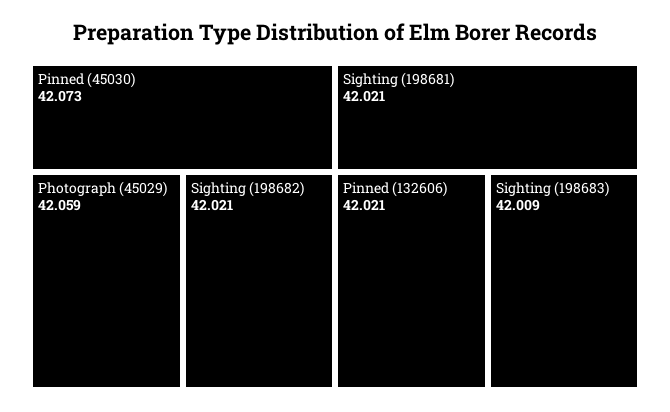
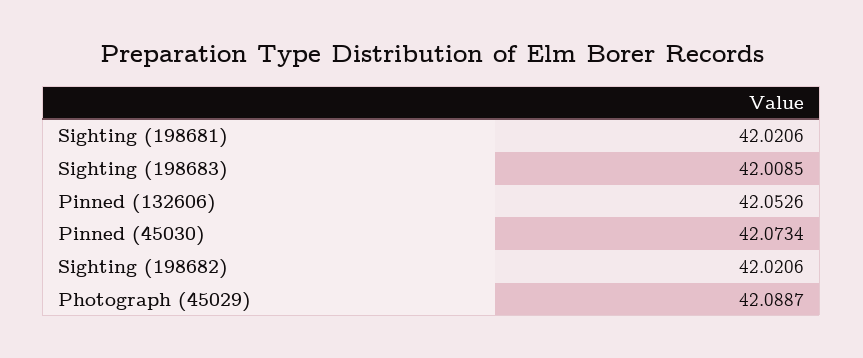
  {
    "Pinned (45030)": 42.0734,
-   "Photograph (45029)": 42.059,
+   "Photograph (45029)": 42.0887,
    "Sighting (198682)": 42.0206,
    "Sighting (198681)": 42.0206,
-   "Pinned (132606)": 42.021,
+   "Pinned (132606)": 42.0526,
    "Sighting (198683)": 42.0085
  }

